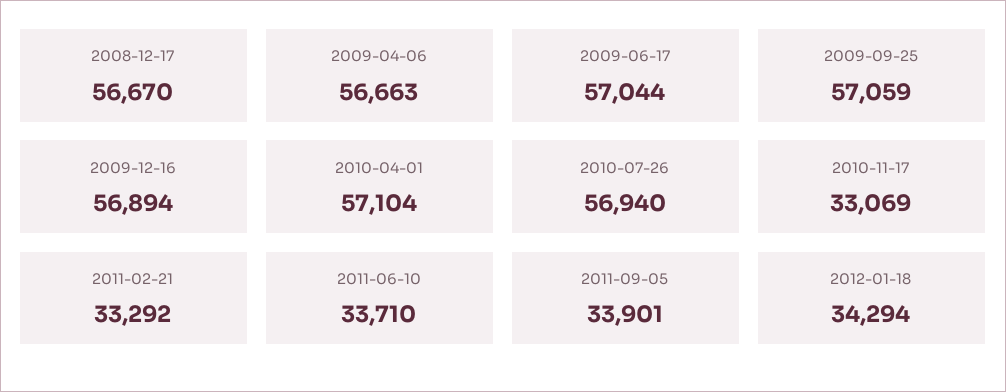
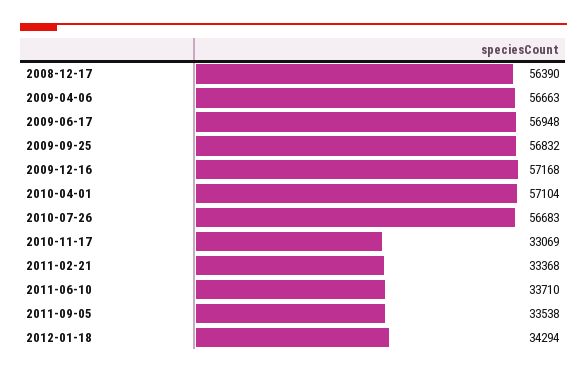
  {
-   "2008-12-17": 56670,
+   "2008-12-17": 56390,
    "2009-04-06": 56663,
-   "2009-06-17": 57044,
+   "2009-06-17": 56948,
-   "2009-09-25": 57059,
+   "2009-09-25": 56832,
-   "2009-12-16": 56894,
+   "2009-12-16": 57168,
    "2010-04-01": 57104,
-   "2010-07-26": 56940,
+   "2010-07-26": 56683,
    "2010-11-17": 33069,
-   "2011-02-21": 33292,
+   "2011-02-21": 33368,
    "2011-06-10": 33710,
-   "2011-09-05": 33901,
+   "2011-09-05": 33538,
    "2012-01-18": 34294
  }

